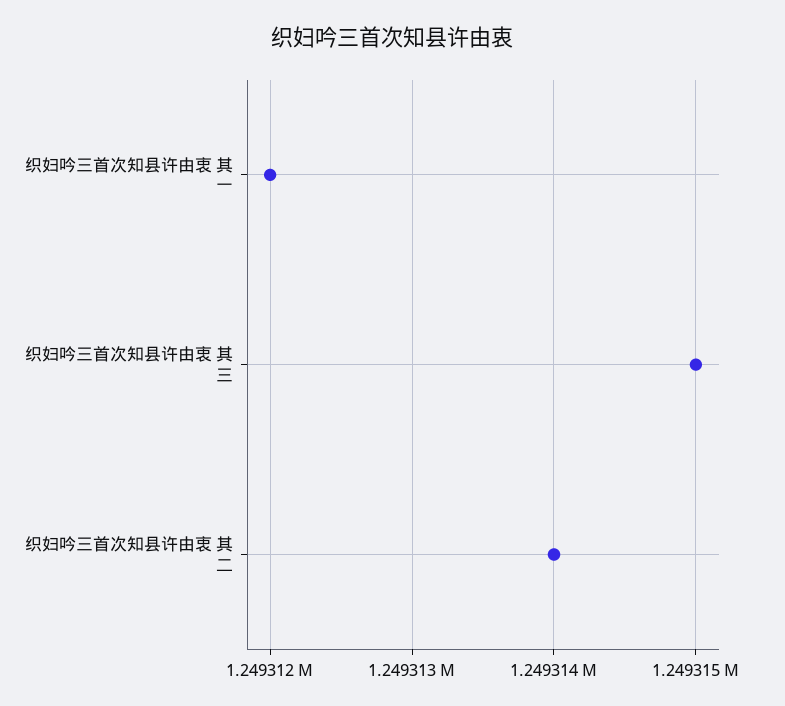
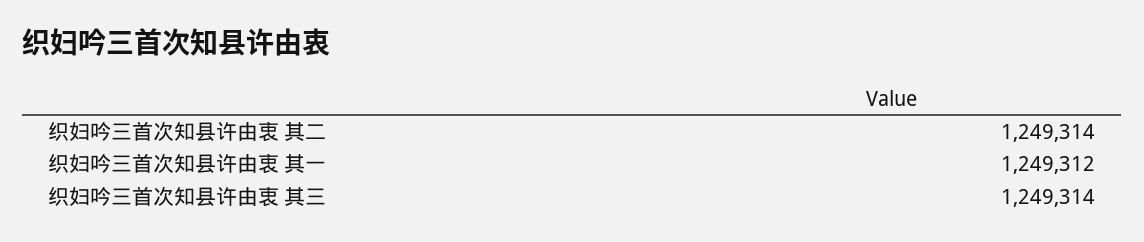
  {
    "织妇吟三首次知县许由衷 其一": 1249312,
-   "织妇吟三首次知县许由衷 其三": 1249315,
+   "织妇吟三首次知县许由衷 其三": 1249314,
    "织妇吟三首次知县许由衷 其二": 1249314
  }

